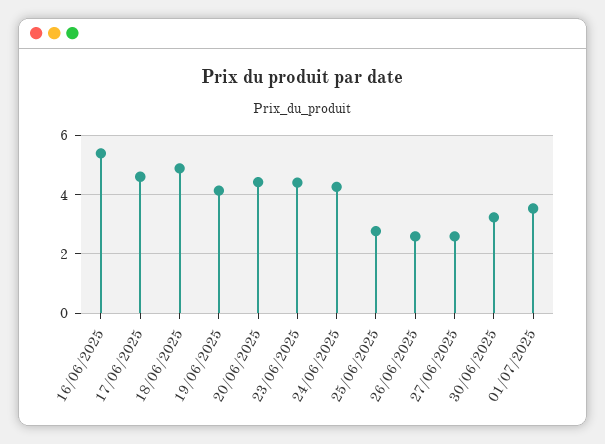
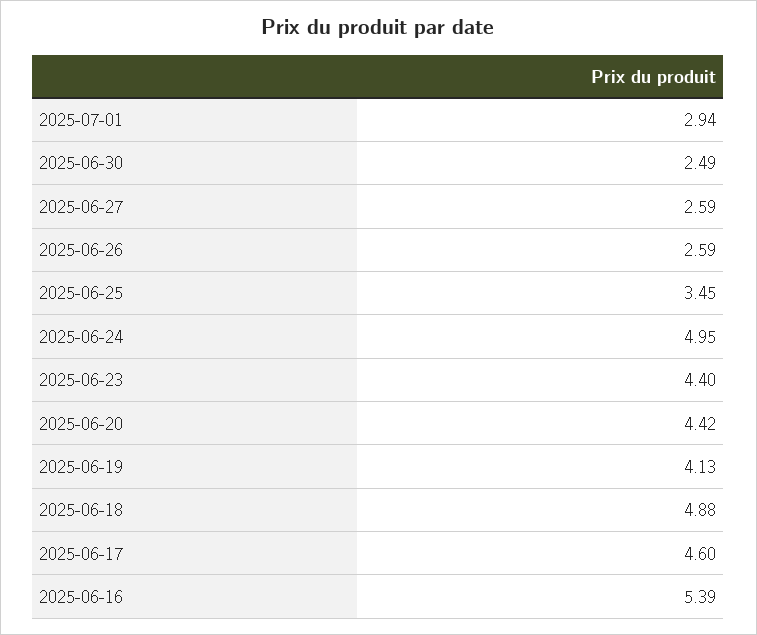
  {
    "16/06/2025": 5.39,
    "17/06/2025": 4.6,
    "18/06/2025": 4.88,
    "19/06/2025": 4.13,
    "20/06/2025": 4.42,
    "23/06/2025": 4.4,
-   "24/06/2025": 4.25,
+   "24/06/2025": 4.95,
-   "25/06/2025": 2.75,
+   "25/06/2025": 3.45,
    "26/06/2025": 2.59,
    "27/06/2025": 2.59,
-   "30/06/2025": 3.25,
+   "30/06/2025": 2.49,
-   "01/07/2025": 3.5
+   "01/07/2025": 2.94
  }

